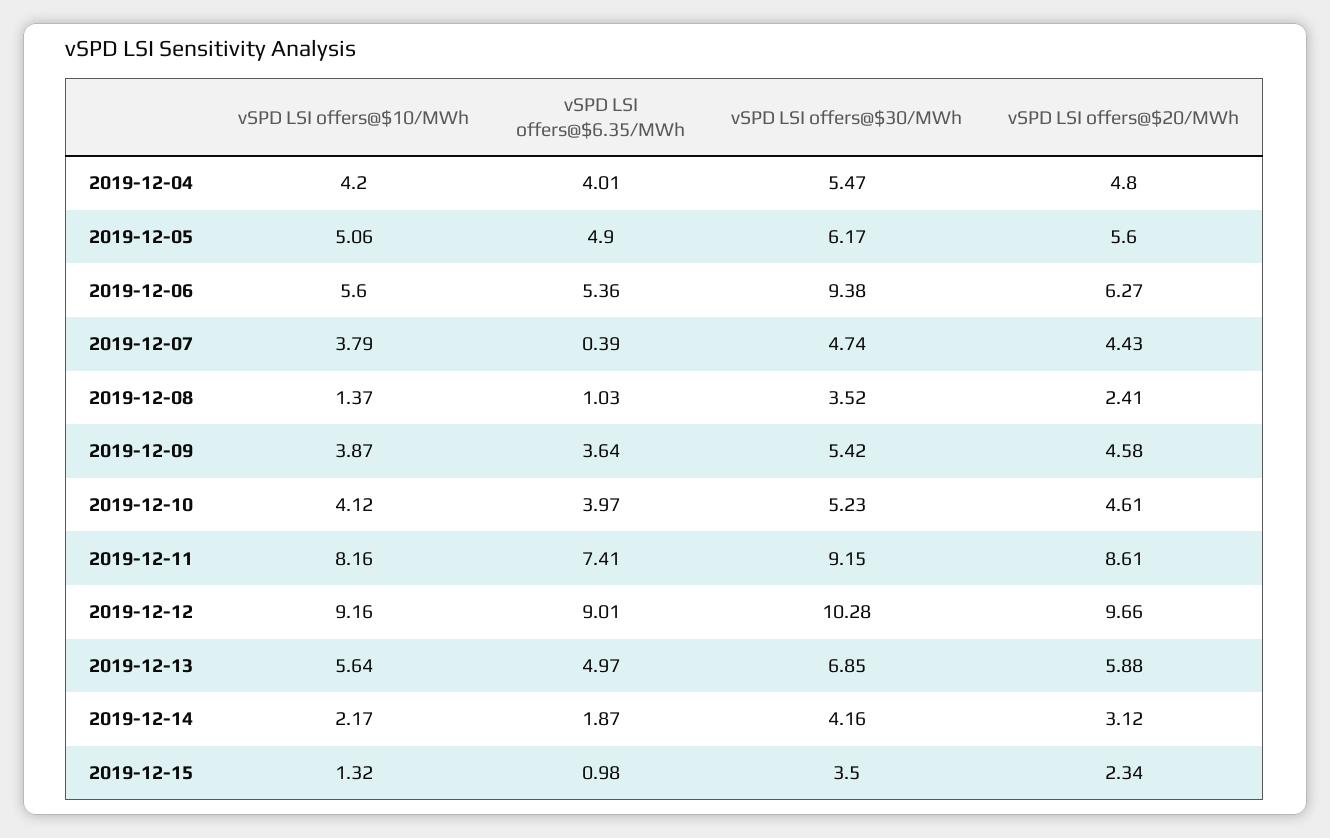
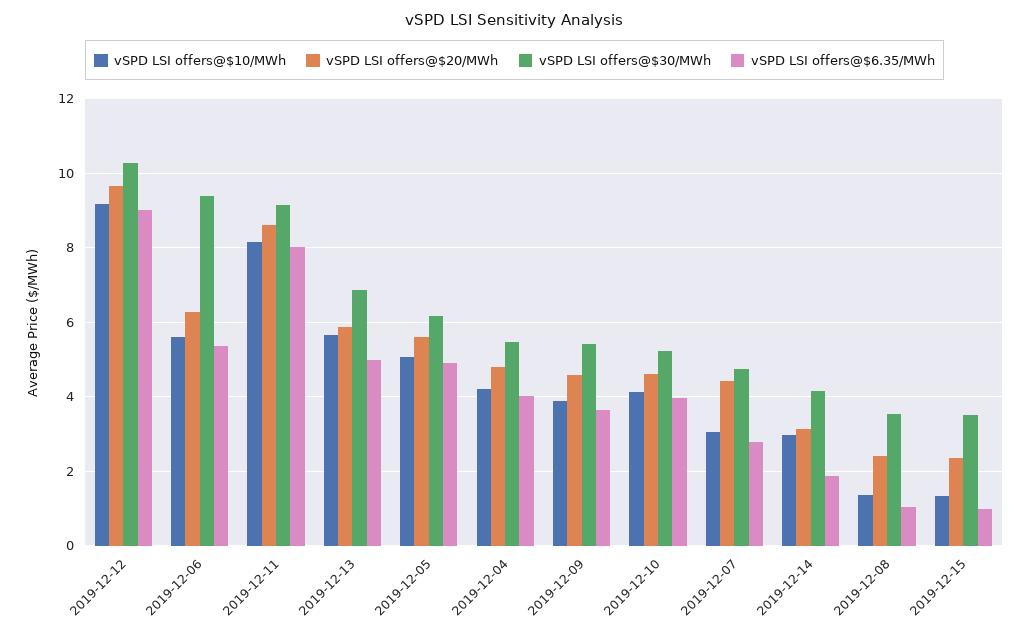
  {
    "vSPD LSI offers@$10/MWh": {
      "2019-12-04": 4.2,
      "2019-12-05": 5.06,
      "2019-12-06": 5.6,
-     "2019-12-07": 3.79,
+     "2019-12-07": 3,
      "2019-12-08": 1.37,
      "2019-12-09": 3.87,
      "2019-12-10": 4.12,
      "2019-12-11": 8.16,
      "2019-12-12": 9.16,
      "2019-12-13": 5.64,
-     "2019-12-14": 2.17,
+     "2019-12-14": 3,
      "2019-12-15": 1.32
    },
    "vSPD LSI offers@$6.35/MWh": {
      "2019-12-04": 4.01,
      "2019-12-05": 4.9,
      "2019-12-06": 5.36,
-     "2019-12-07": 0.39,
+     "2019-12-07": 2.8,
      "2019-12-08": 1.03,
      "2019-12-09": 3.64,
      "2019-12-10": 3.97,
-     "2019-12-11": 7.41,
+     "2019-12-11": 8,
      "2019-12-12": 9.01,
      "2019-12-13": 4.97,
      "2019-12-14": 1.87,
      "2019-12-15": 0.98
    },
    "vSPD LSI offers@$30/MWh": {
      "2019-12-04": 5.47,
      "2019-12-05": 6.17,
      "2019-12-06": 9.38,
      "2019-12-07": 4.74,
      "2019-12-08": 3.52,
      "2019-12-09": 5.42,
      "2019-12-10": 5.23,
      "2019-12-11": 9.15,
      "2019-12-12": 10.28,
      "2019-12-13": 6.85,
      "2019-12-14": 4.16,
      "2019-12-15": 3.5
    },
    "vSPD LSI offers@$20/MWh": {
      "2019-12-04": 4.8,
      "2019-12-05": 5.6,
      "2019-12-06": 6.27,
      "2019-12-07": 4.43,
      "2019-12-08": 2.41,
      "2019-12-09": 4.58,
      "2019-12-10": 4.61,
      "2019-12-11": 8.61,
      "2019-12-12": 9.66,
      "2019-12-13": 5.88,
      "2019-12-14": 3.12,
      "2019-12-15": 2.34
    }
  }

